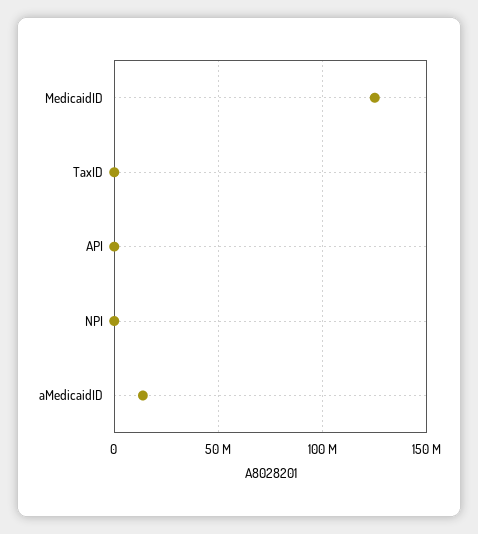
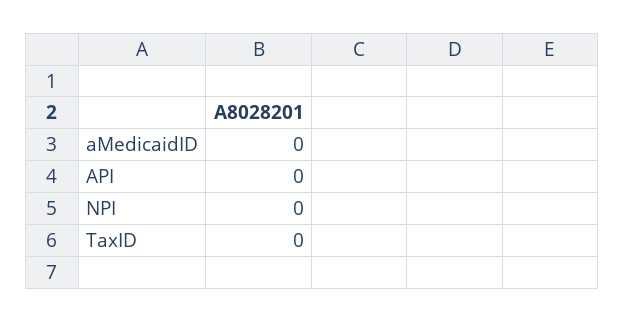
  {
-   "MedicaidID": 125000000,
    "TaxID": 0,
    "API": 0,
    "NPI": 0,
-   "aMedicaidID": 15000000
+   "aMedicaidID": 0
  }

